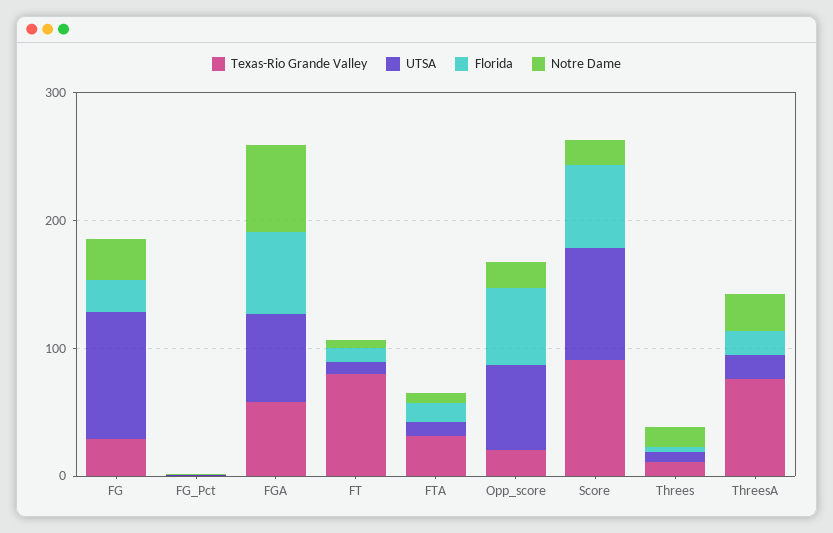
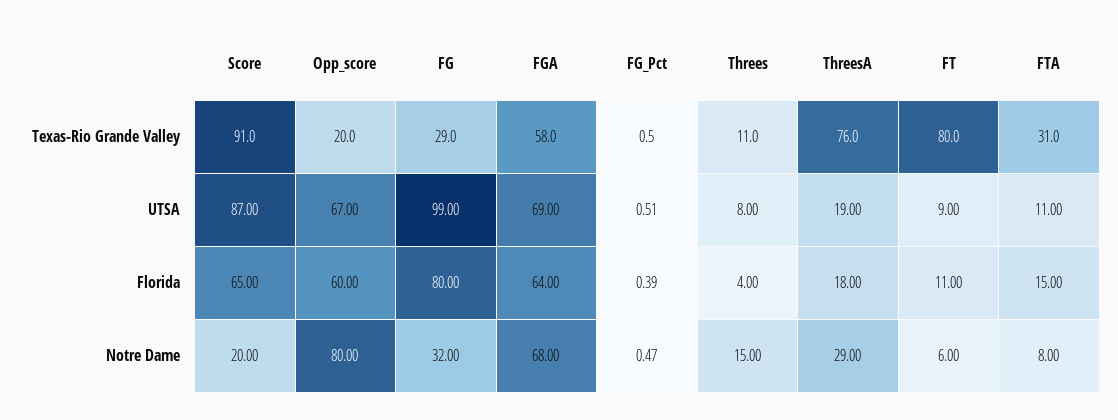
  {
    "Texas-Rio Grande Valley": {
      "FG": 29,
      "FG_Pct": 0.5,
      "FGA": 58,
      "FT": 80,
      "FTA": 31,
      "Opp_score": 20,
      "Score": 91,
      "Threes": 11,
      "ThreesA": 76
    },
    "UTSA": {
      "FG": 99,
      "FG_Pct": 0.51,
      "FGA": 69,
      "FT": 9,
      "FTA": 11,
      "Opp_score": 67,
      "Score": 87,
      "Threes": 8,
      "ThreesA": 19
    },
    "Florida": {
-     "FG": 20,
+     "FG": 80,
      "FG_Pct": 0.39,
      "FGA": 64,
      "FT": 11,
      "FTA": 15,
      "Opp_score": 60,
      "Score": 65,
      "Threes": 4,
      "ThreesA": 18
    },
    "Notre Dame": {
      "FG": 32,
      "FG_Pct": 0.47,
      "FGA": 68,
      "FT": 6,
      "FTA": 8,
-     "Opp_score": 20,
+     "Opp_score": 80,
      "Score": 20,
      "Threes": 15,
      "ThreesA": 29
    }
  }

